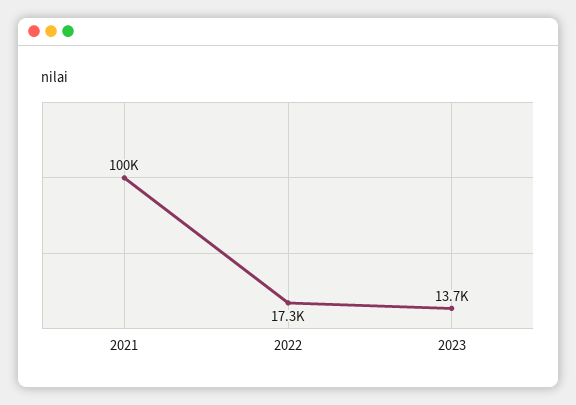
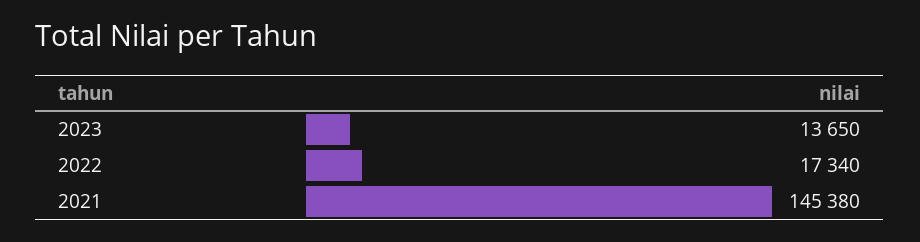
  {
-   "2021": 100000,
+   "2021": 145380,
    "2022": 17340,
    "2023": 13650
  }

